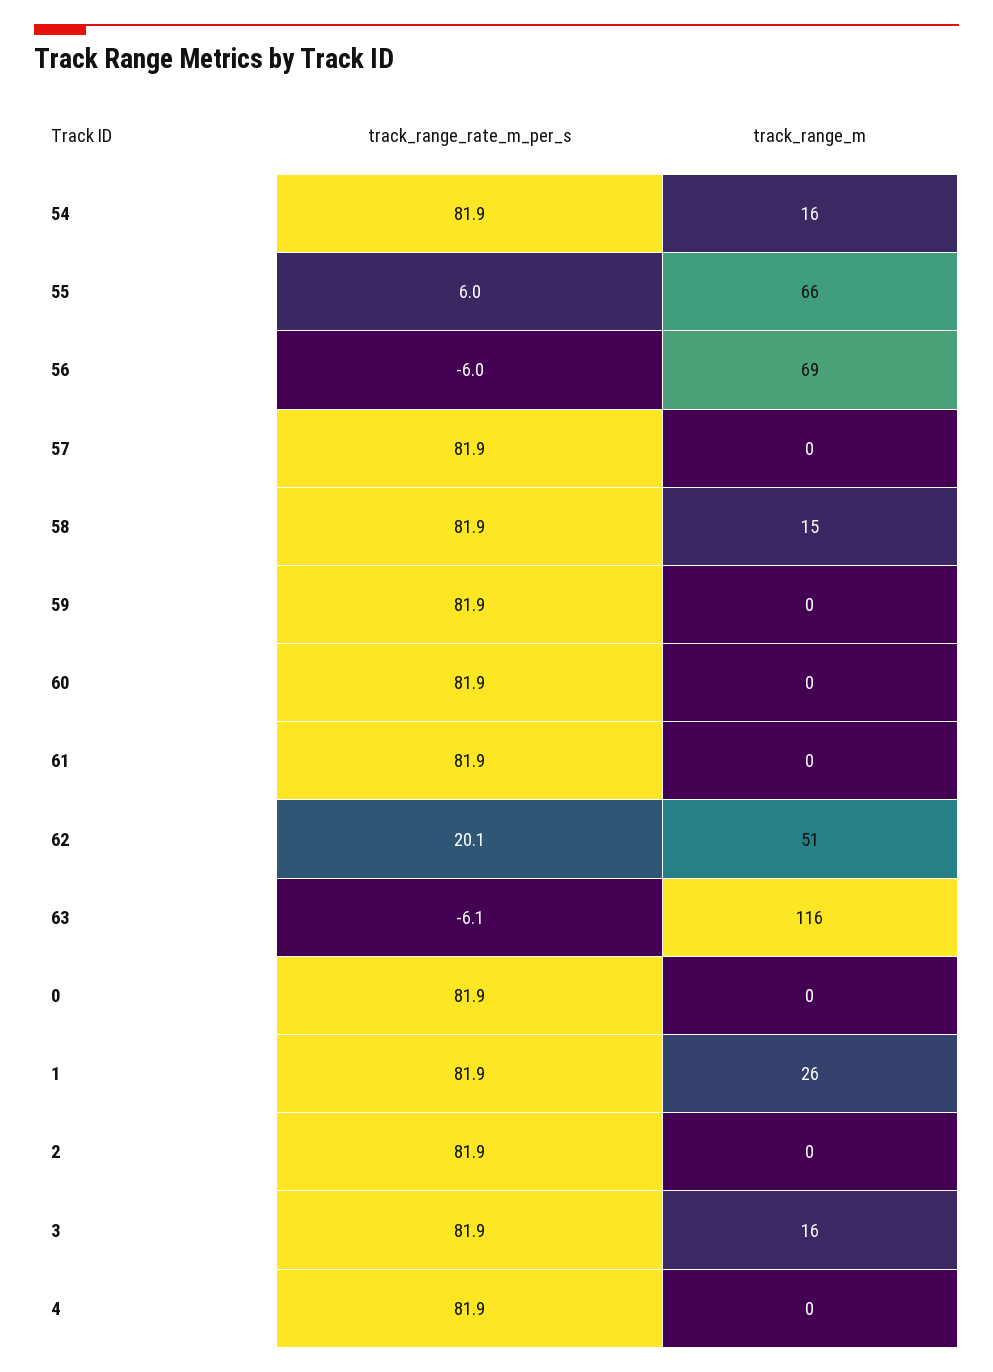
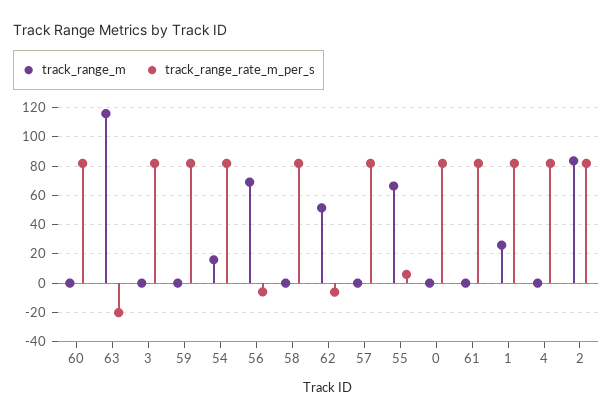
  {
    "track_range_rate_m_per_s": {
      "54": 81.9,
      "55": 6,
      "56": -6,
      "57": 81.9,
      "58": 81.9,
      "59": 81.9,
      "60": 81.9,
      "61": 81.9,
-     "62": 20.1,
+     "62": -5,
-     "63": -6.1,
+     "63": -20,
      "0": 81.9,
      "1": 81.9,
      "2": 81.9,
      "3": 81.9,
      "4": 81.9
    },
    "track_range_m": {
      "54": 16,
      "55": 66,
      "56": 69,
      "57": 0,
-     "58": 15,
+     "58": 0,
      "59": 0,
      "60": 0,
      "61": 0,
      "62": 51,
      "63": 116,
      "0": 0,
      "1": 26,
-     "2": 0,
+     "2": 85,
-     "3": 16,
+     "3": 0,
      "4": 0
    }
  }

